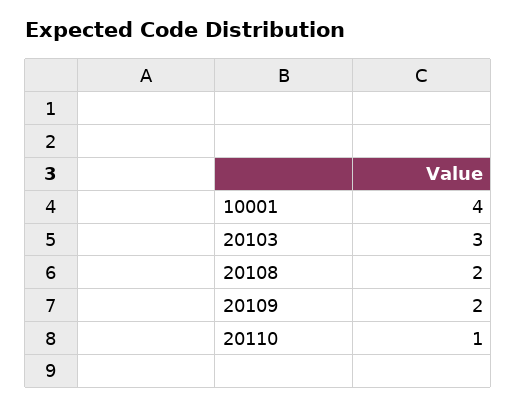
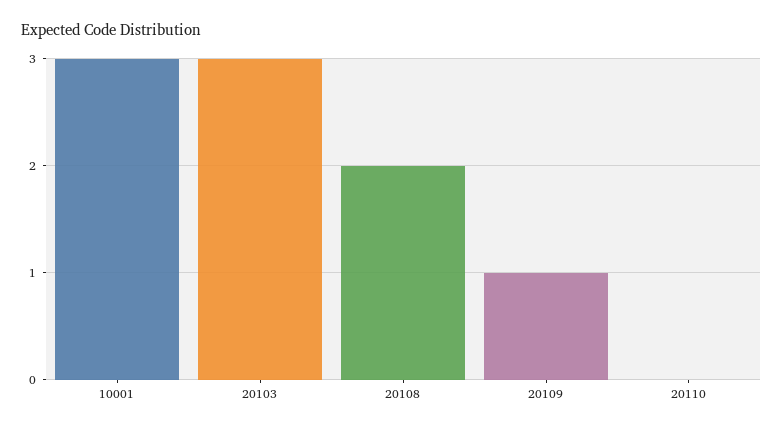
  {
-   "10001": 4,
+   "10001": 3,
    "20103": 3,
    "20108": 2,
-   "20109": 2,
+   "20109": 1,
-   "20110": 1
+   "20110": 0
  }

